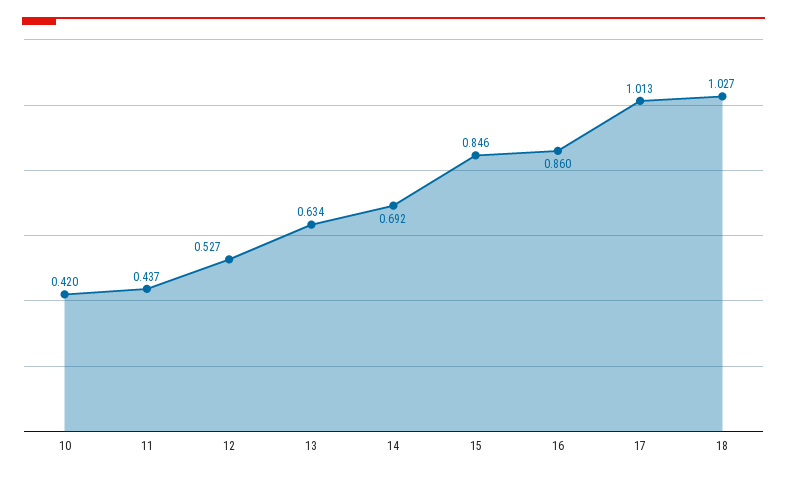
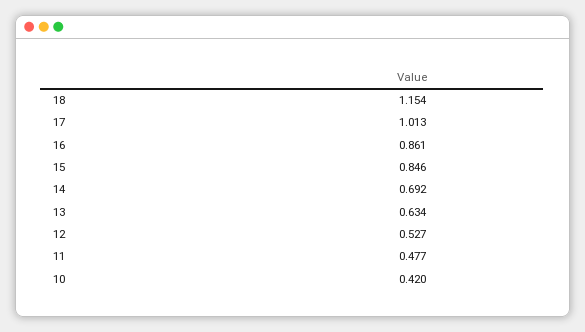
  {
    "10": 0.42,
-   "11": 0.437,
+   "11": 0.477,
    "12": 0.527,
    "13": 0.634,
    "14": 0.692,
    "15": 0.846,
-   "16": 0.86,
+   "16": 0.861,
    "17": 1.013,
-   "18": 1.027
+   "18": 1.154
  }

